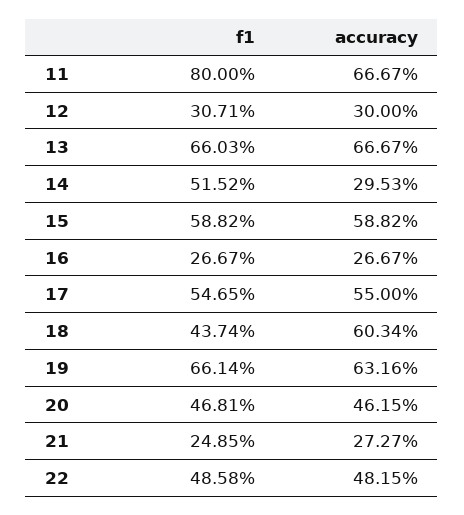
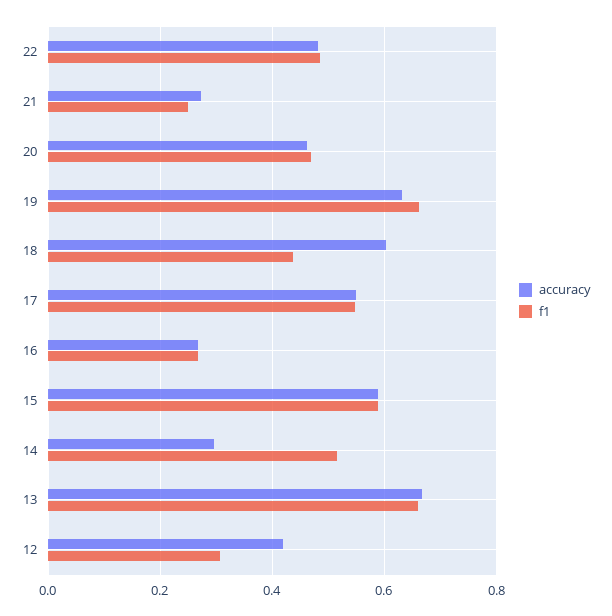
  {
    "f1": {
-     "11": 0.8,
      "12": 0.3071,
      "13": 0.6603,
      "14": 0.5152,
      "15": 0.5882,
      "16": 0.2667,
      "17": 0.5465,
      "18": 0.4374,
      "19": 0.6614,
      "20": 0.4681,
      "21": 0.2485,
      "22": 0.4858
    },
    "accuracy": {
-     "11": 0.6667,
-     "12": 0.3,
+     "12": 0.42,
      "13": 0.6667,
      "14": 0.2953,
      "15": 0.5882,
      "16": 0.2667,
      "17": 0.55,
      "18": 0.6034,
      "19": 0.6316,
      "20": 0.4615,
      "21": 0.2727,
      "22": 0.4815
    }
  }

